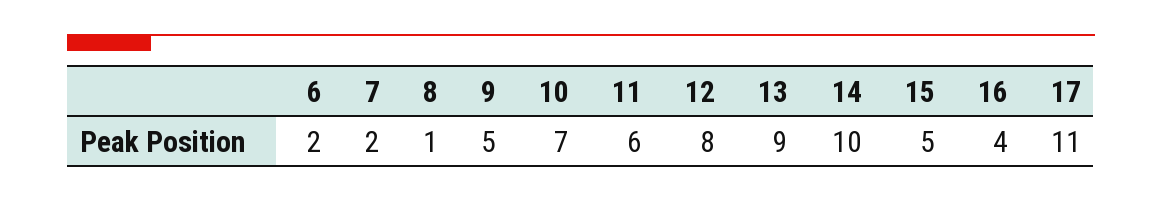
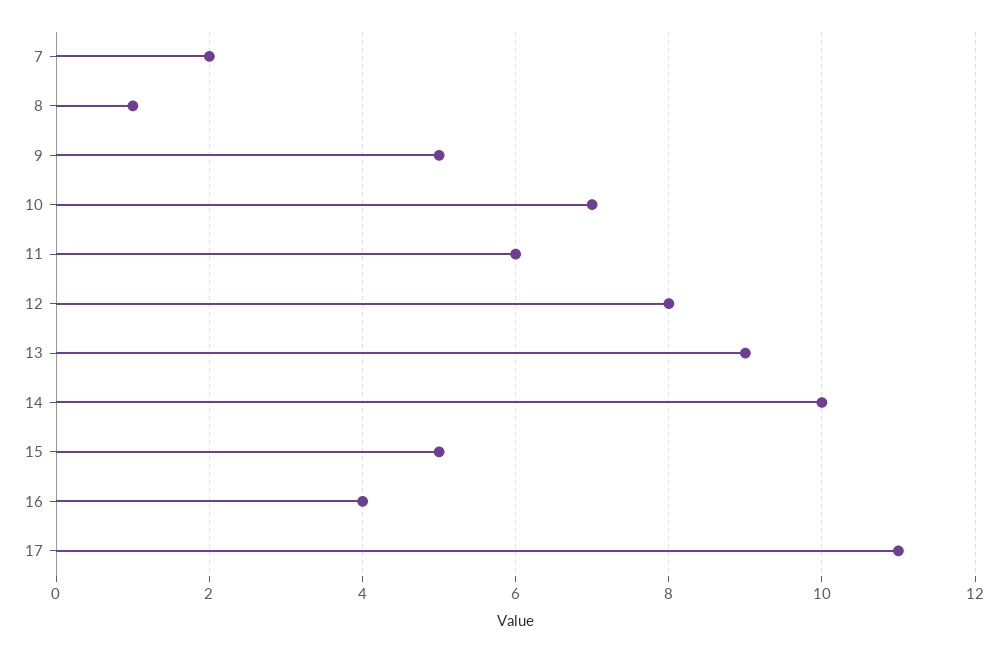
  {
-   "6": 2,
    "7": 2,
    "8": 1,
    "9": 5,
    "10": 7,
    "11": 6,
    "12": 8,
    "13": 9,
    "14": 10,
    "15": 5,
    "16": 4,
    "17": 11
  }

